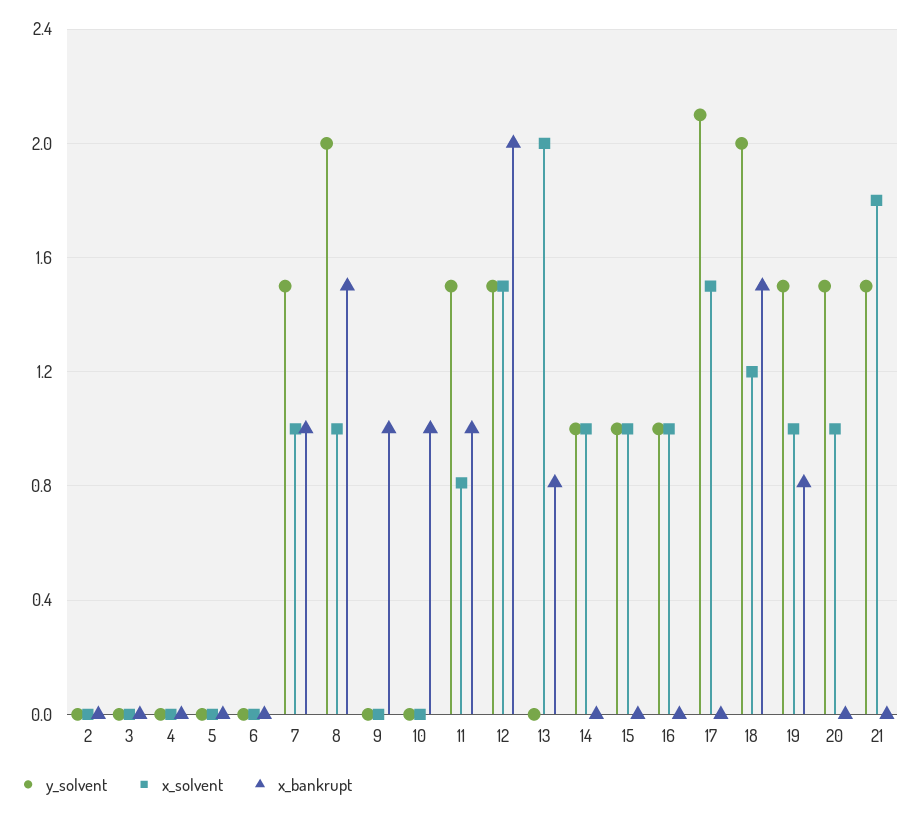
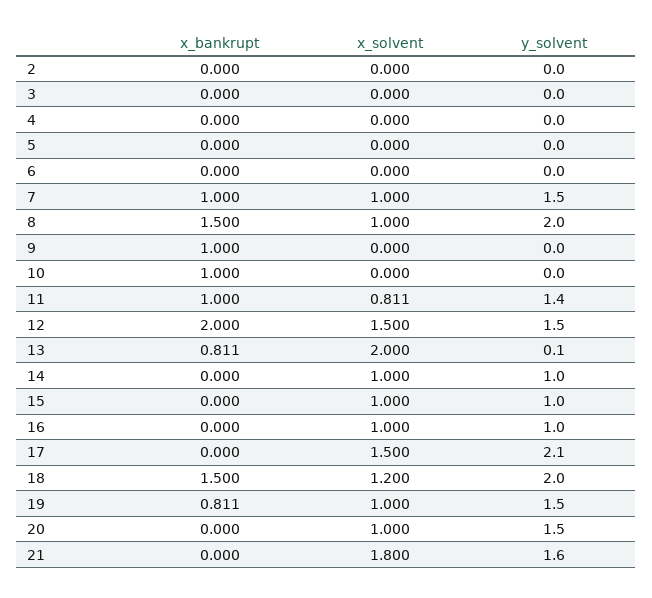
  {
    "y_solvent": {
      "2": 0,
      "3": 0,
      "4": 0,
      "5": 0,
      "6": 0,
      "7": 1.5,
      "8": 2,
      "9": 0,
      "10": 0,
-     "11": 1.5,
+     "11": 1.4,
      "12": 1.5,
-     "13": 0,
+     "13": 0.1,
      "14": 1,
      "15": 1,
      "16": 1,
      "17": 2.1,
      "18": 2,
      "19": 1.5,
      "20": 1.5,
-     "21": 1.5
+     "21": 1.6
    },
    "x_solvent": {
      "2": 0,
      "3": 0,
      "4": 0,
      "5": 0,
      "6": 0,
      "7": 1,
      "8": 1,
      "9": 0,
      "10": 0,
      "11": 0.811,
      "12": 1.5,
      "13": 2,
      "14": 1,
      "15": 1,
      "16": 1,
      "17": 1.5,
      "18": 1.2,
      "19": 1,
      "20": 1,
      "21": 1.8
    },
    "x_bankrupt": {
      "2": 0,
      "3": 0,
      "4": 0,
      "5": 0,
      "6": 0,
      "7": 1,
      "8": 1.5,
      "9": 1,
      "10": 1,
      "11": 1,
      "12": 2,
      "13": 0.811,
      "14": 0,
      "15": 0,
      "16": 0,
      "17": 0,
      "18": 1.5,
      "19": 0.811,
      "20": 0,
      "21": 0
    }
  }

